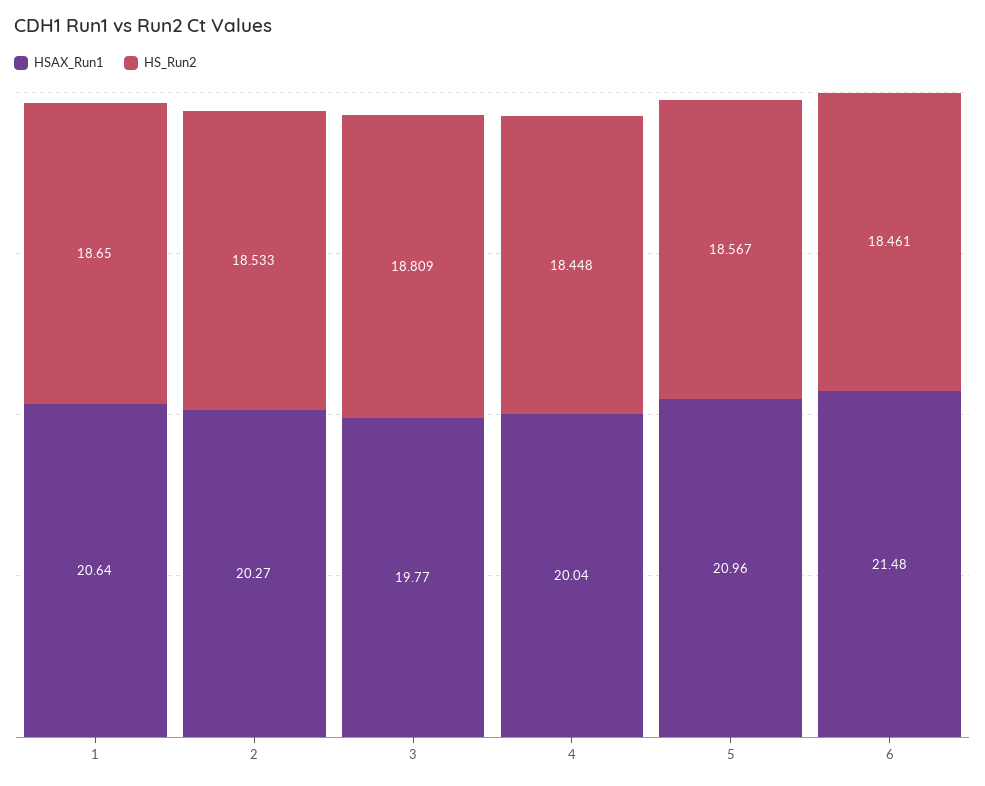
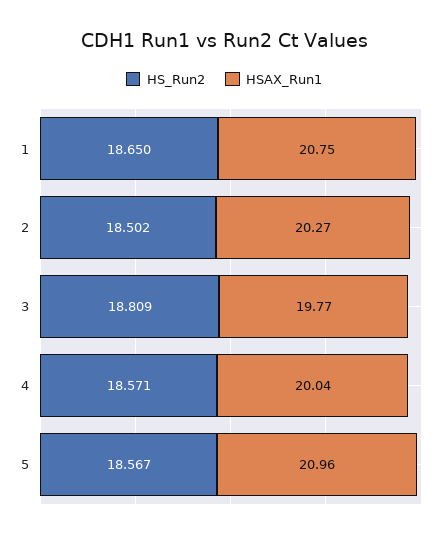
  {
    "HSAX_Run1": {
-     "1": 20.64,
+     "1": 20.75,
      "2": 20.27,
      "3": 19.77,
      "4": 20.04,
-     "5": 20.96,
+     "5": 20.96
-     "6": 21.48
    },
    "HS_Run2": {
      "1": 18.65,
-     "2": 18.533,
+     "2": 18.502,
      "3": 18.809,
-     "4": 18.448,
+     "4": 18.571,
-     "5": 18.567,
+     "5": 18.567
-     "6": 18.461
    }
  }

